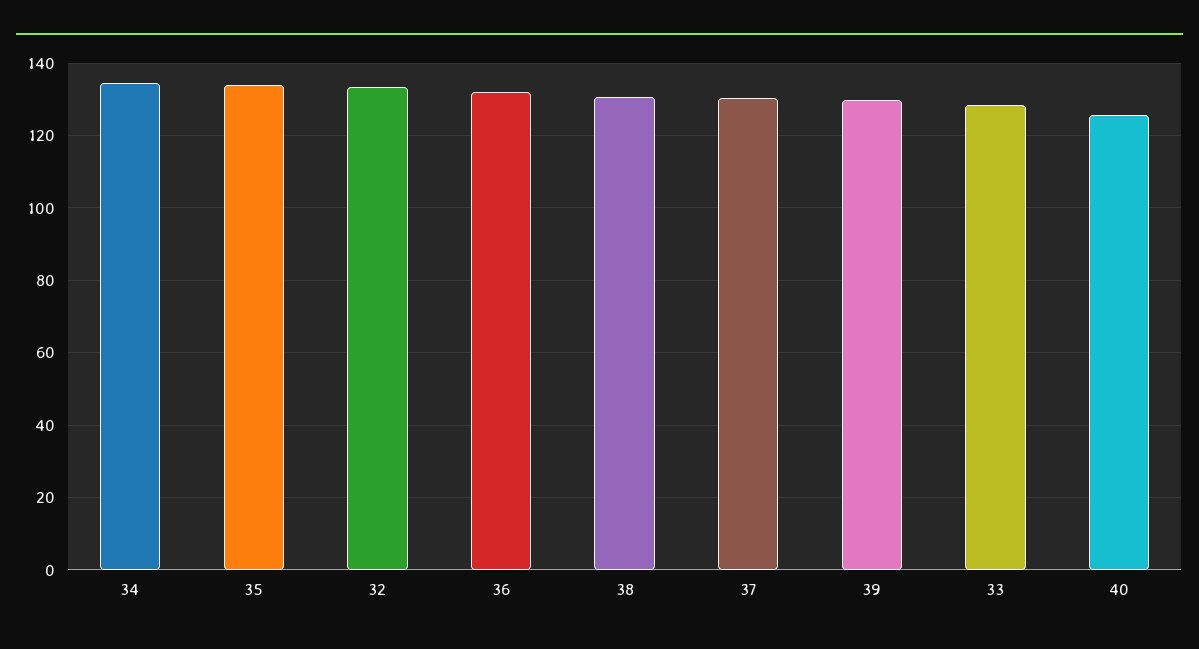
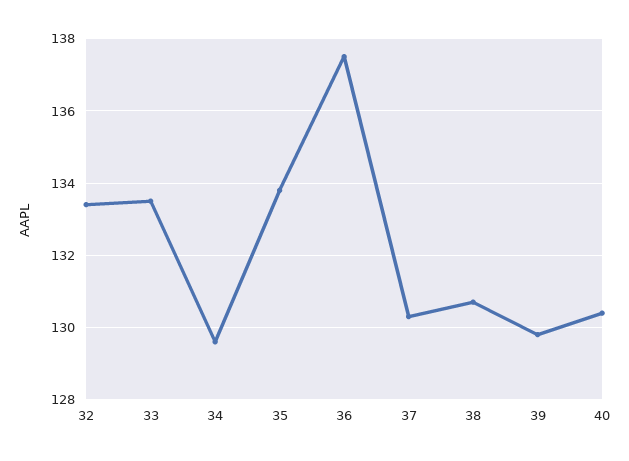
  {
-   "34": 134,
+   "34": 129.5,
    "35": 134,
    "32": 133.5,
-   "36": 132,
+   "36": 137.5,
    "38": 130.5,
    "37": 130.5,
    "39": 130,
-   "33": 128,
+   "33": 133.5,
-   "40": 126
+   "40": 130.5
  }

